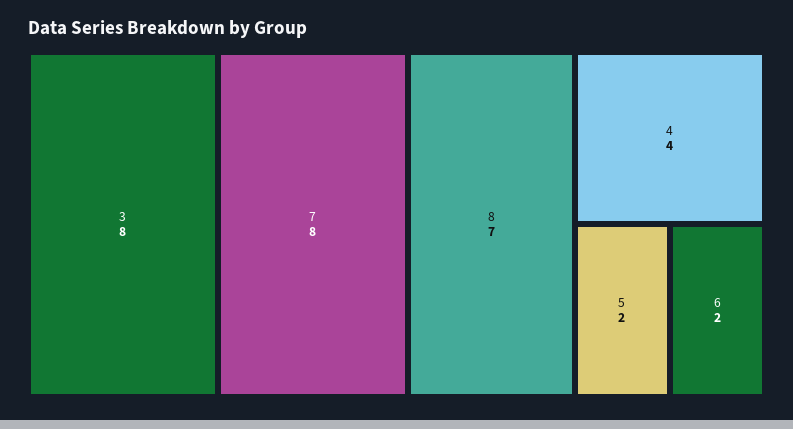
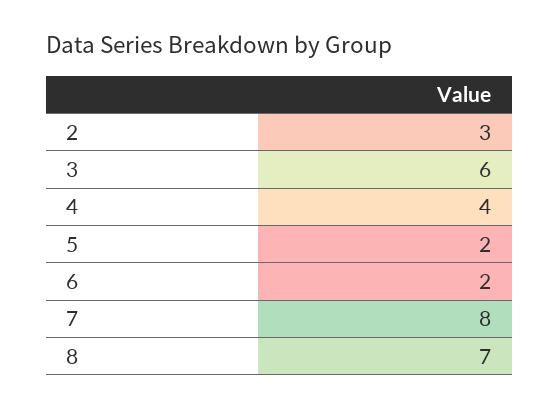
  {
-   "3": 8,
+   "3": 6,
    "7": 8,
    "8": 7,
    "4": 4,
    "5": 2,
-   "6": 2
+   "6": 2,
+   "2": 3
  }

